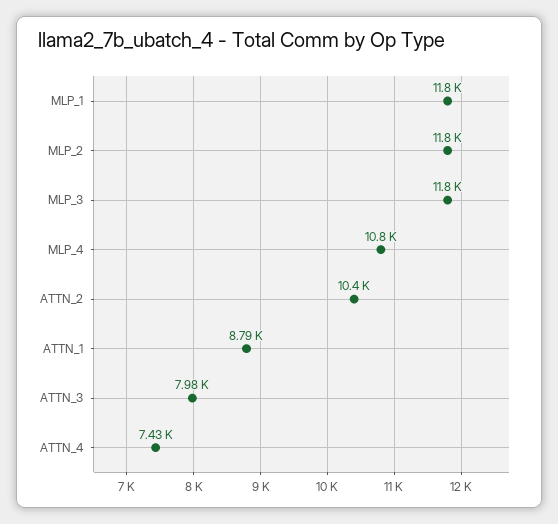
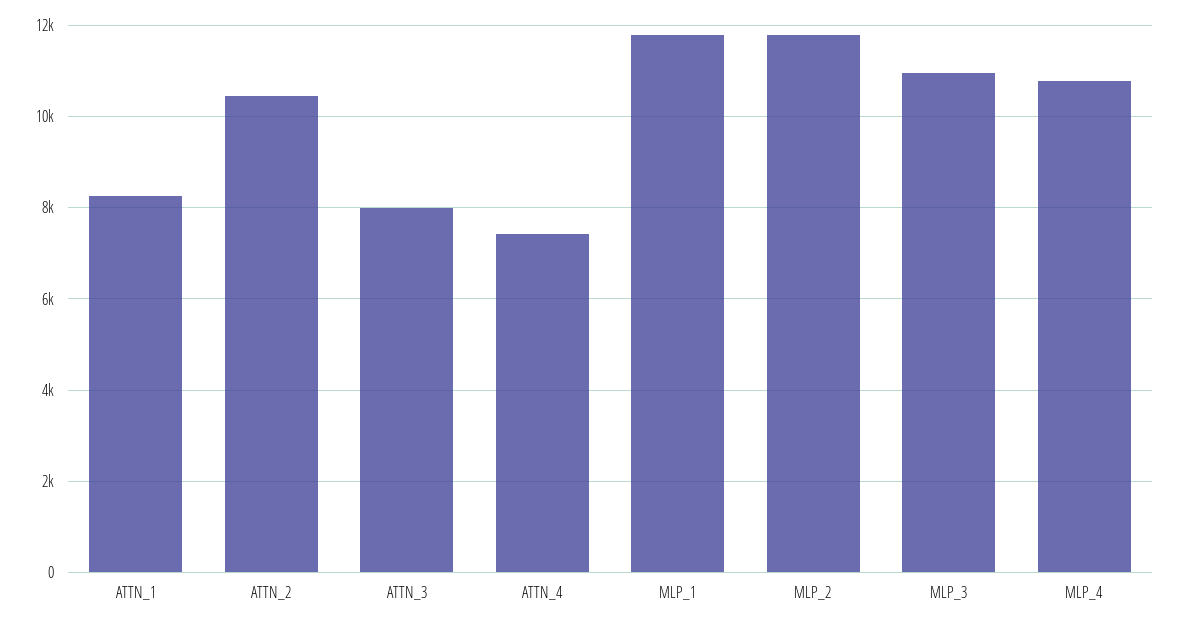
  {
    "MLP_1": 11800,
    "MLP_2": 11800,
-   "MLP_3": 11800,
+   "MLP_3": 11000,
    "MLP_4": 10800,
    "ATTN_2": 10400,
-   "ATTN_1": 8790,
+   "ATTN_1": 8200,
    "ATTN_3": 7980,
    "ATTN_4": 7430
  }

